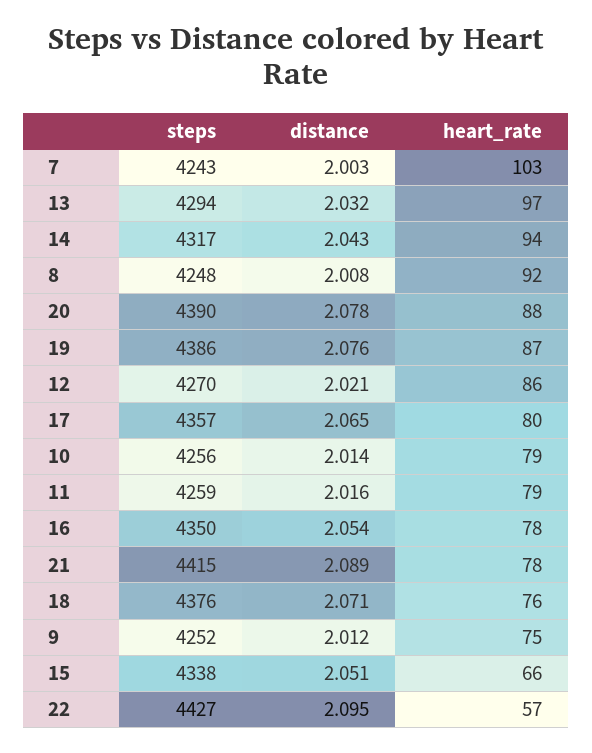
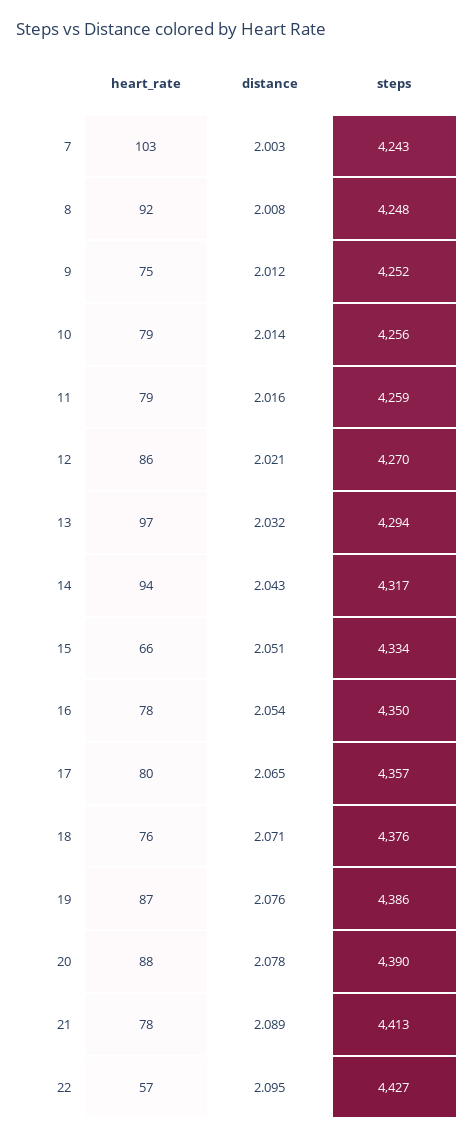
  {
    "steps": {
      "7": 4243,
      "13": 4294,
      "14": 4317,
      "8": 4248,
      "20": 4390,
      "19": 4386,
      "12": 4270,
      "17": 4357,
      "10": 4256,
      "11": 4259,
      "16": 4350,
-     "21": 4415,
+     "21": 4413,
      "18": 4376,
      "9": 4252,
-     "15": 4338,
+     "15": 4334,
      "22": 4427
    },
    "distance": {
      "7": 2.003,
      "13": 2.032,
      "14": 2.043,
      "8": 2.008,
      "20": 2.078,
      "19": 2.076,
      "12": 2.021,
      "17": 2.065,
      "10": 2.014,
      "11": 2.016,
      "16": 2.054,
      "21": 2.089,
      "18": 2.071,
      "9": 2.012,
      "15": 2.051,
      "22": 2.095
    },
    "heart_rate": {
      "7": 103,
      "13": 97,
      "14": 94,
      "8": 92,
      "20": 88,
      "19": 87,
      "12": 86,
      "17": 80,
      "10": 79,
      "11": 79,
      "16": 78,
      "21": 78,
      "18": 76,
      "9": 75,
      "15": 66,
      "22": 57
    }
  }

